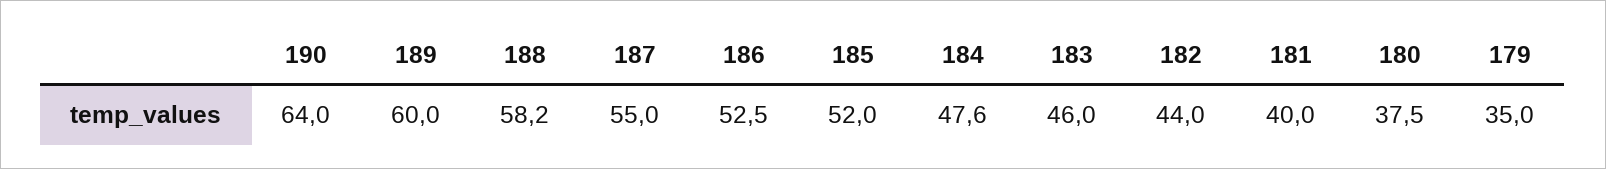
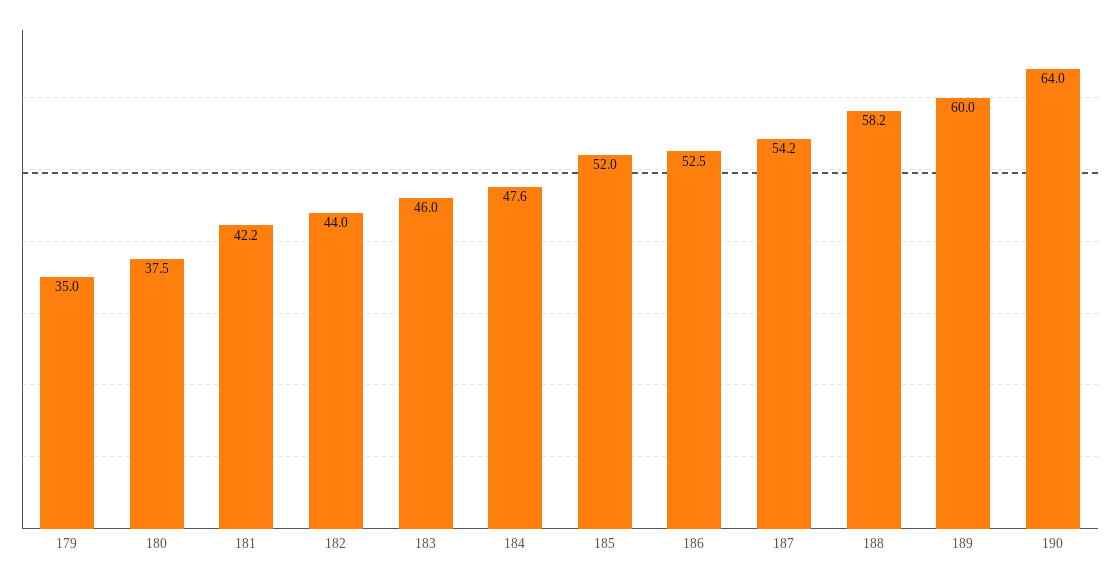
  {
    "190": 64,
    "189": 60,
    "188": 58.2,
-   "187": 55,
+   "187": 54.2,
    "186": 52.5,
    "185": 52,
    "184": 47.6,
    "183": 46,
    "182": 44,
-   "181": 40,
+   "181": 42.2,
    "180": 37.5,
    "179": 35
  }

